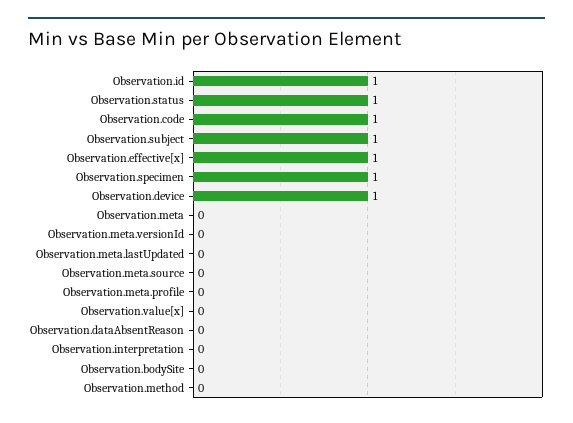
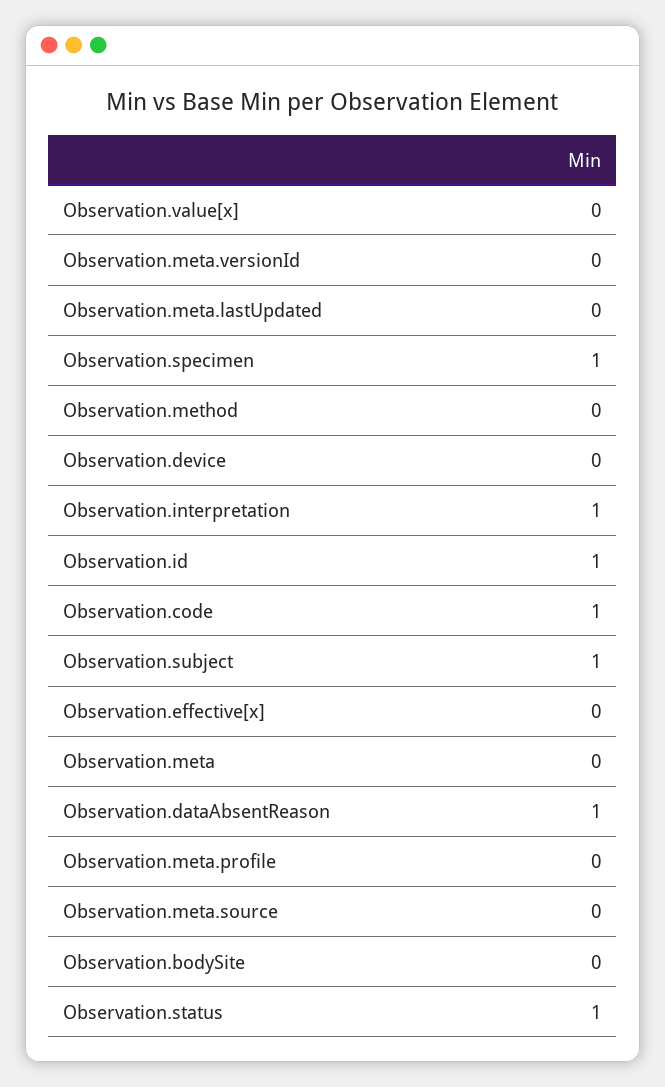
  {
    "Observation.id": 1,
    "Observation.status": 1,
    "Observation.code": 1,
    "Observation.subject": 1,
-   "Observation.effective[x]": 1,
+   "Observation.effective[x]": 0,
    "Observation.specimen": 1,
-   "Observation.device": 1,
+   "Observation.device": 0,
    "Observation.meta": 0,
    "Observation.meta.versionId": 0,
    "Observation.meta.lastUpdated": 0,
    "Observation.meta.source": 0,
    "Observation.meta.profile": 0,
    "Observation.value[x]": 0,
-   "Observation.dataAbsentReason": 0,
+   "Observation.dataAbsentReason": 1,
-   "Observation.interpretation": 0,
+   "Observation.interpretation": 1,
    "Observation.bodySite": 0,
    "Observation.method": 0
  }

